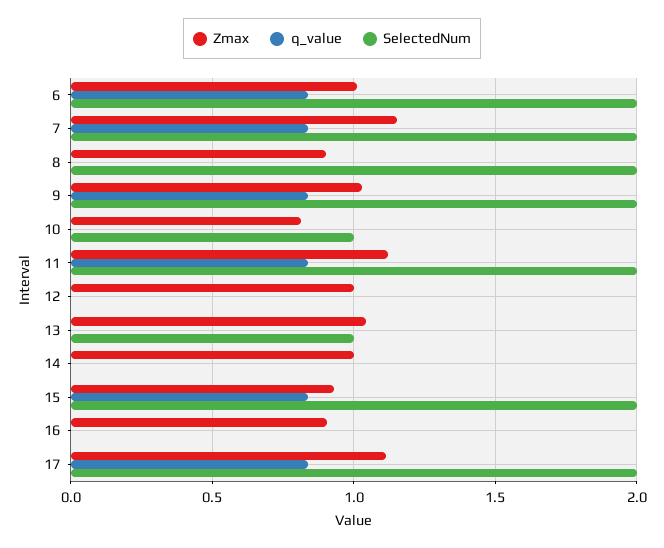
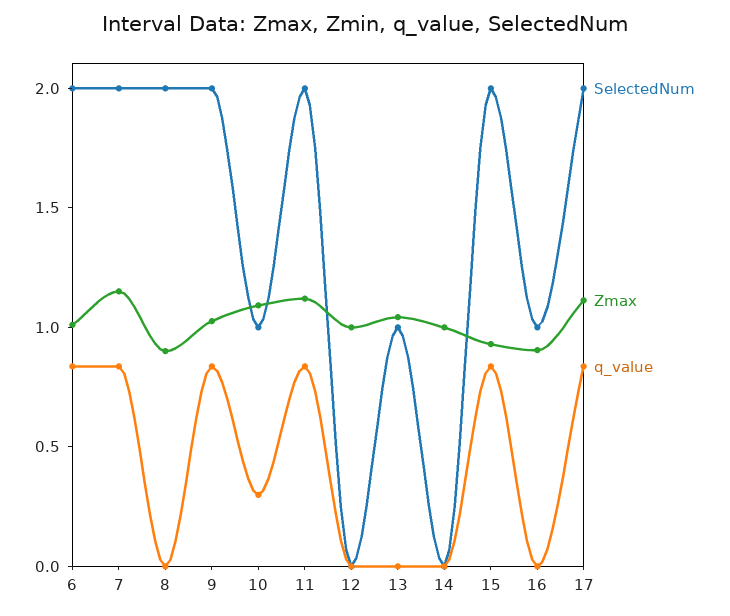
  {
    "Zmax": {
      "6": 1,
      "7": 1.15,
      "8": 0.9,
      "9": 1.05,
-     "10": 0.8,
+     "10": 1.1,
      "11": 1.1,
      "12": 1,
      "13": 1.05,
      "14": 1,
      "15": 0.95,
      "16": 0.9,
      "17": 1.1
    },
    "q_value": {
      "6": 0.85,
      "7": 0.85,
      "8": 0,
      "9": 0.85,
-     "10": 0,
+     "10": 0.3,
      "11": 0.85,
      "12": 0,
      "13": 0,
      "14": 0,
      "15": 0.85,
      "16": 0,
      "17": 0.85
    },
    "SelectedNum": {
      "6": 2,
      "7": 2,
      "8": 2,
      "9": 2,
      "10": 1,
      "11": 2,
      "12": 0,
      "13": 1,
      "14": 0,
      "15": 2,
-     "16": 0,
+     "16": 1,
      "17": 2
    }
  }

